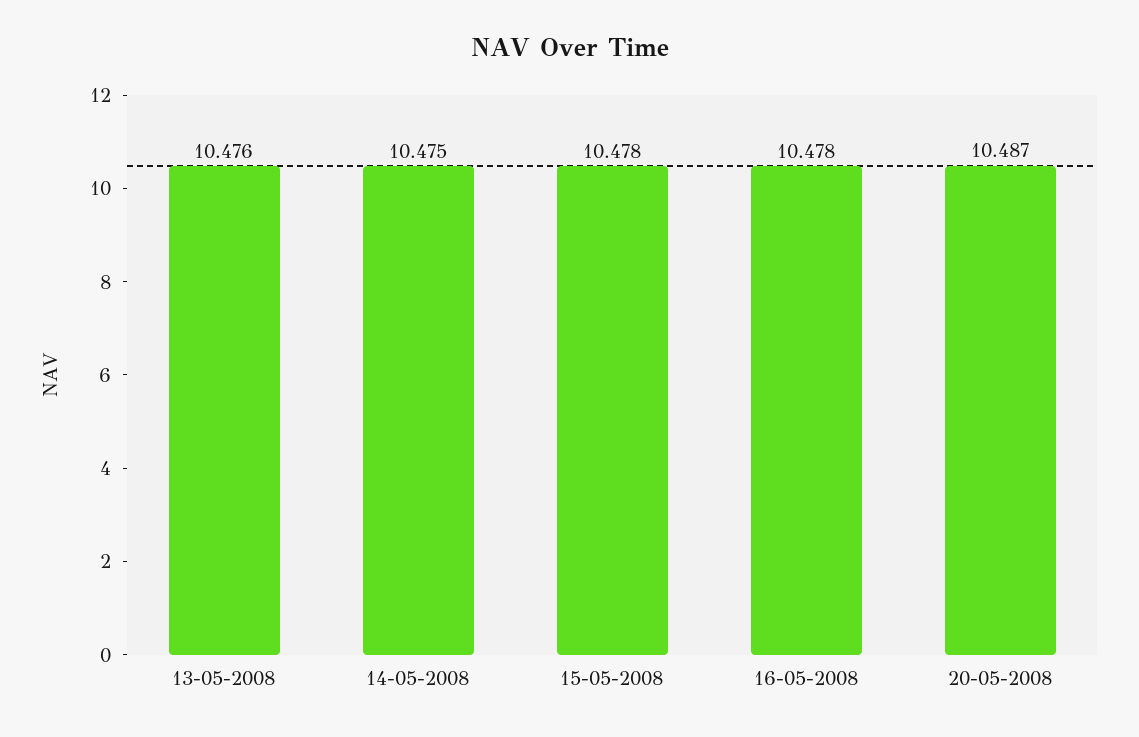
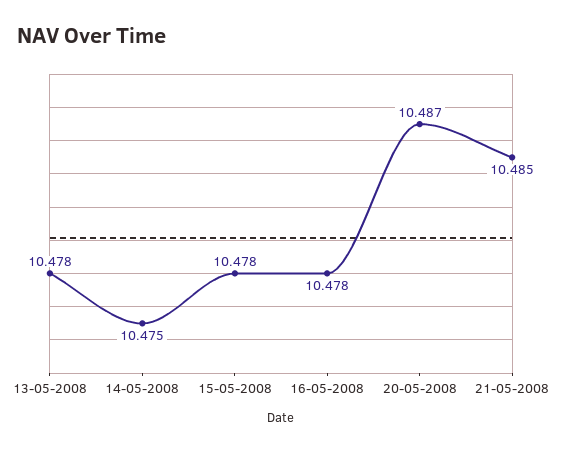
  {
-   "13-05-2008": 10.476,
+   "13-05-2008": 10.478,
    "14-05-2008": 10.475,
    "15-05-2008": 10.478,
    "16-05-2008": 10.478,
-   "20-05-2008": 10.487
+   "20-05-2008": 10.487,
+   "21-05-2008": 10.485
  }

